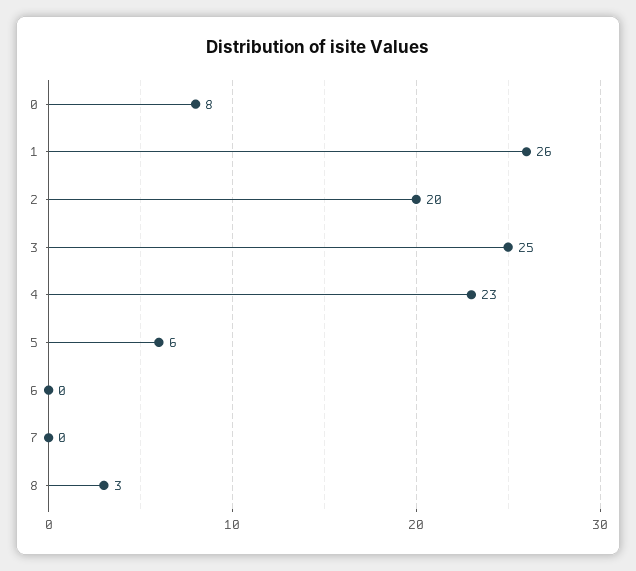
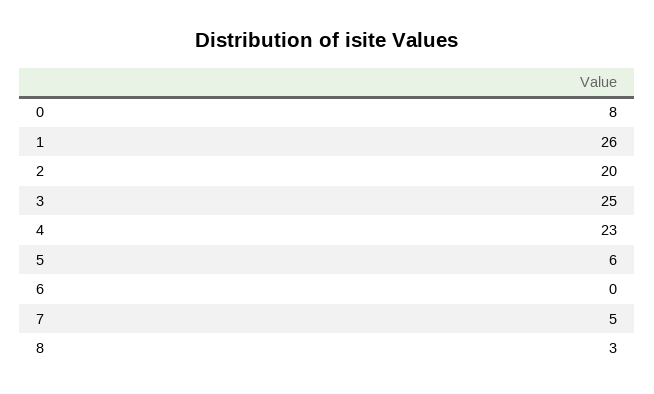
  {
    "0": 8,
    "1": 26,
    "2": 20,
    "3": 25,
    "4": 23,
    "5": 6,
    "6": 0,
-   "7": 0,
+   "7": 5,
    "8": 3
  }

